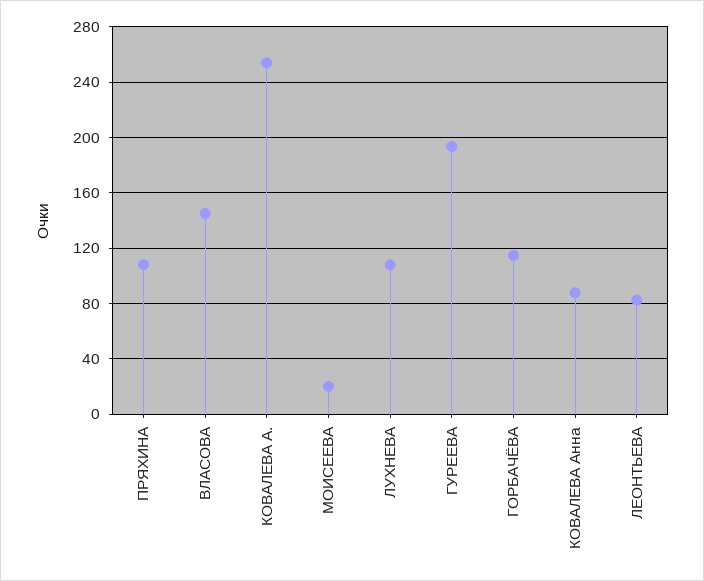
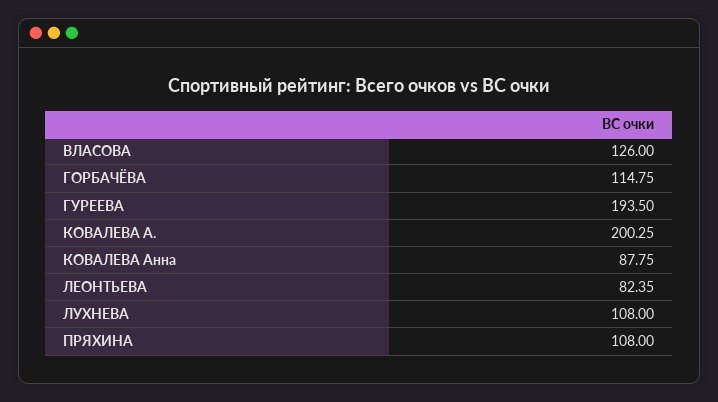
  {
    "ПРЯХИНА": 108,
-   "ВЛАСОВА": 145,
+   "ВЛАСОВА": 126,
-   "КОВАЛЕВА А.": 255,
+   "КОВАЛЕВА А.": 200.25,
-   "МОИСЕЕВА": 20,
    "ЛУХНЕВА": 108,
    "ГУРЕЕВА": 193.5,
    "ГОРБАЧЁВА": 114.75,
    "КОВАЛЕВА Анна": 87.75,
    "ЛЕОНТЬЕВА": 82.35
  }

